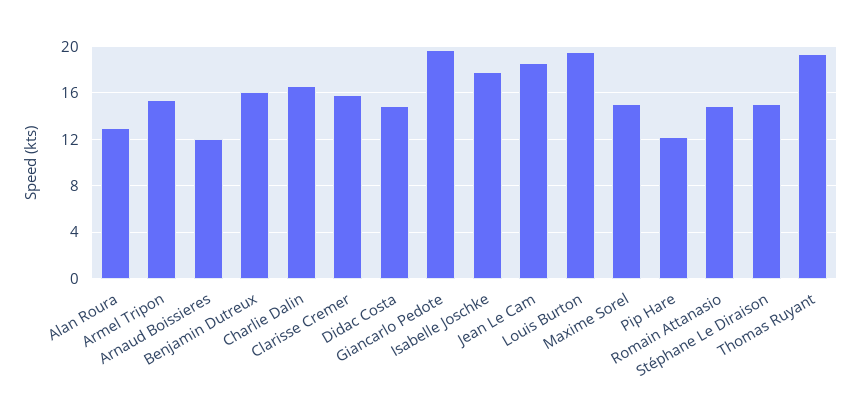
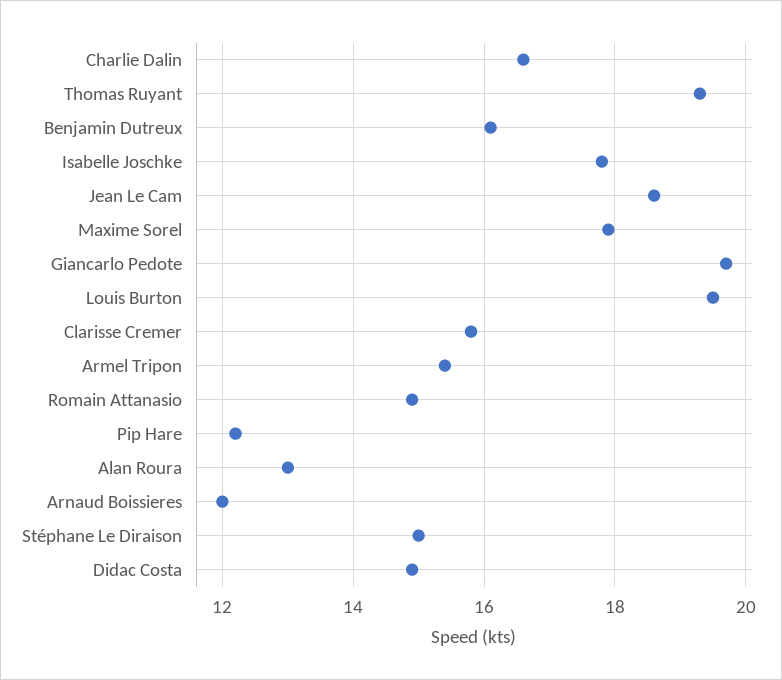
  {
    "Alan Roura": 13,
    "Armel Tripon": 15.5,
    "Arnaud Boissieres": 12,
    "Benjamin Dutreux": 16,
    "Charlie Dalin": 16.5,
    "Clarisse Cremer": 16,
    "Didac Costa": 15,
    "Giancarlo Pedote": 19.5,
    "Isabelle Joschke": 18,
    "Jean Le Cam": 18.5,
    "Louis Burton": 19.5,
-   "Maxime Sorel": 15,
+   "Maxime Sorel": 18,
    "Pip Hare": 12,
    "Romain Attanasio": 15,
    "Stéphane Le Diraison": 15,
    "Thomas Ruyant": 19.5
  }

